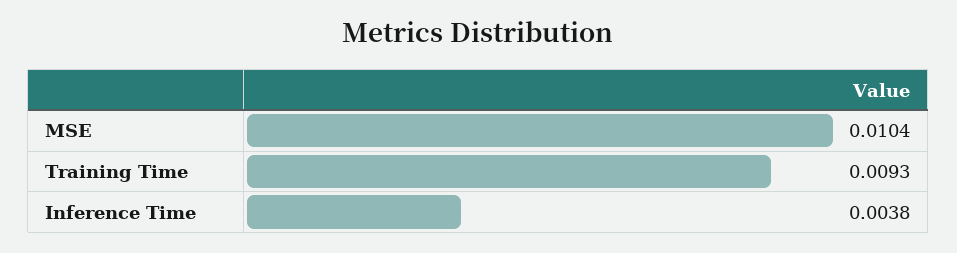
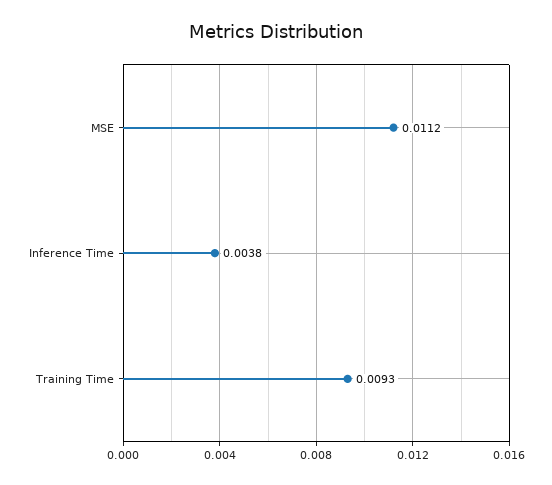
  {
-   "MSE": 0.0104,
+   "MSE": 0.0112,
    "Training Time": 0.0093,
    "Inference Time": 0.0038
  }

